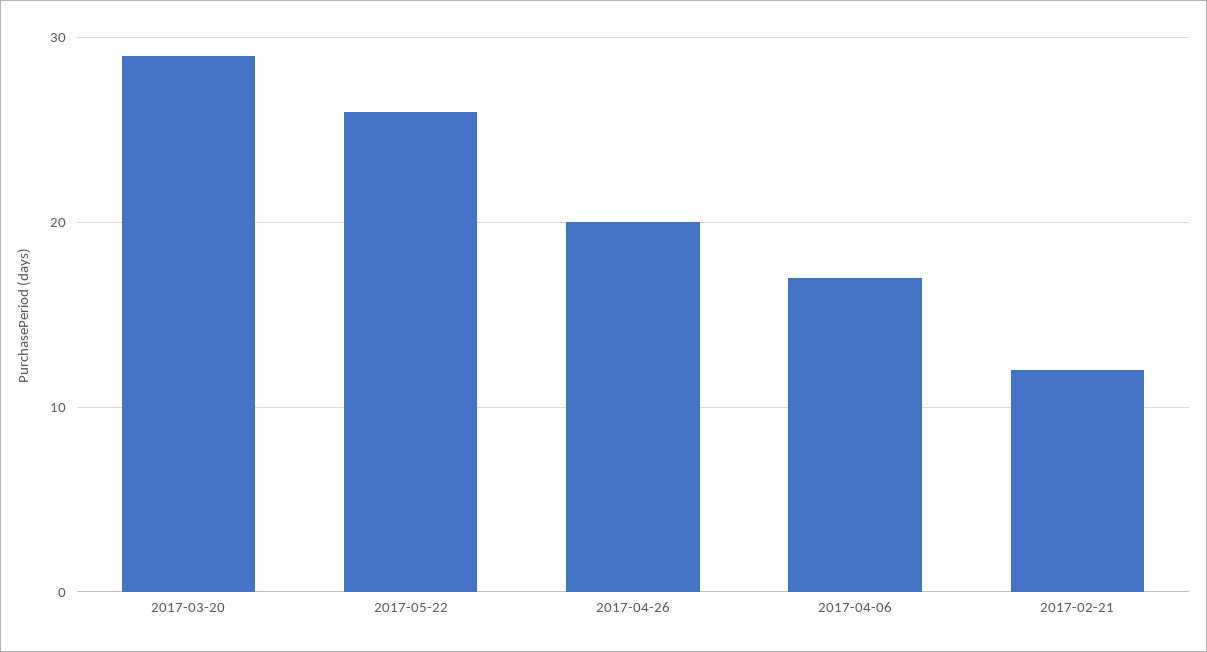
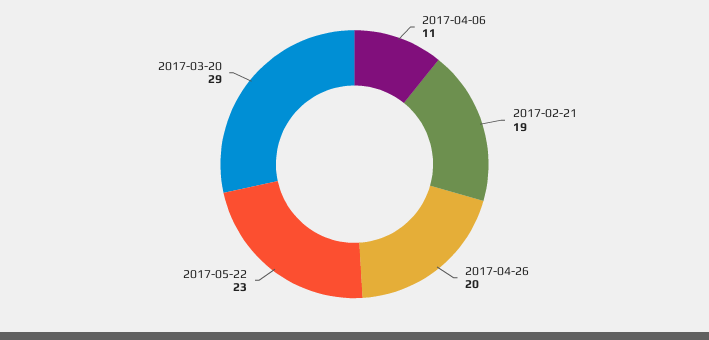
  {
    "2017-03-20": 29,
-   "2017-05-22": 26,
+   "2017-05-22": 23,
    "2017-04-26": 20,
-   "2017-04-06": 17,
+   "2017-04-06": 11,
-   "2017-02-21": 12
+   "2017-02-21": 19
  }

